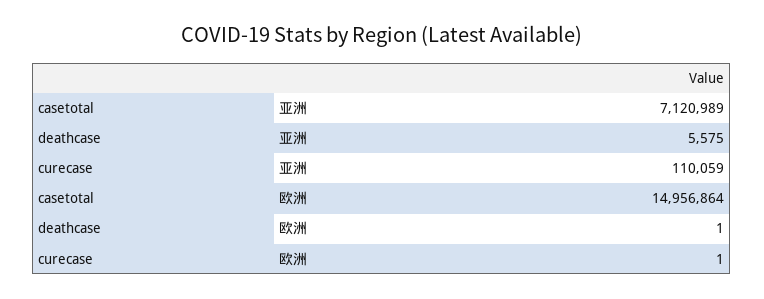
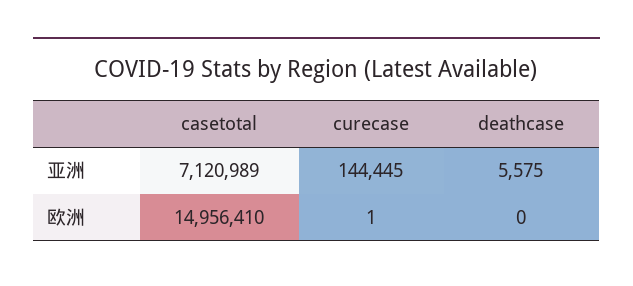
  {
    "casetotal": {
      "亚洲": 7120989,
-     "欧洲": 14956864
+     "欧洲": 14956410
    },
    "deathcase": {
      "亚洲": 5575,
-     "欧洲": 1
+     "欧洲": 0
    },
    "curecase": {
-     "亚洲": 110059,
+     "亚洲": 144445,
      "欧洲": 1
    }
  }

